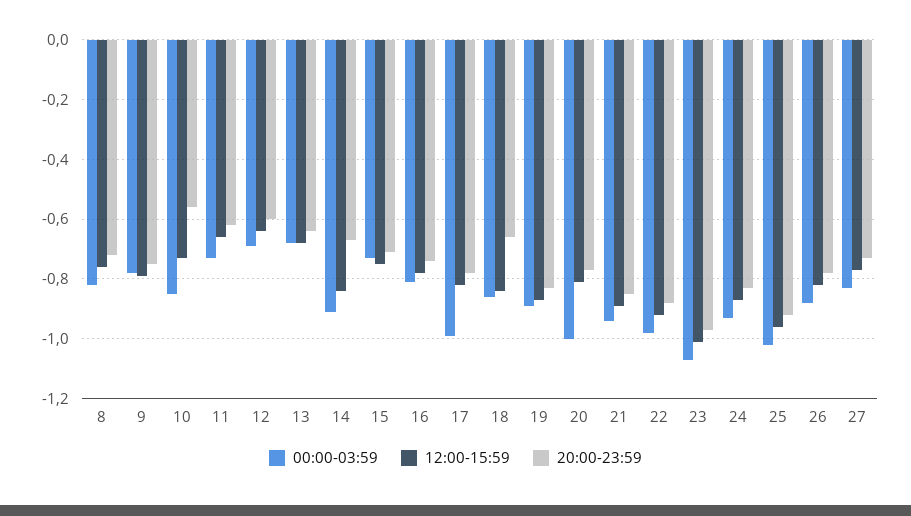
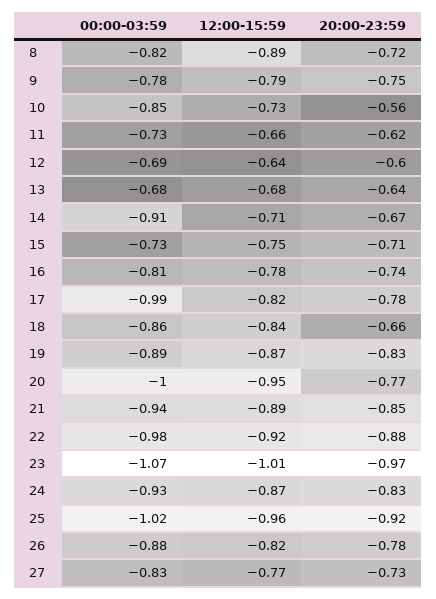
  {
    "00:00-03:59": {
      "8": -0.82,
      "9": -0.78,
      "10": -0.85,
      "11": -0.73,
      "12": -0.69,
      "13": -0.68,
      "14": -0.91,
      "15": -0.73,
      "16": -0.81,
      "17": -0.99,
      "18": -0.86,
      "19": -0.89,
      "20": -1,
      "21": -0.94,
      "22": -0.98,
      "23": -1.07,
      "24": -0.93,
      "25": -1.02,
      "26": -0.88,
      "27": -0.83
    },
    "12:00-15:59": {
-     "8": -0.75,
+     "8": -0.89,
      "9": -0.79,
      "10": -0.73,
      "11": -0.66,
      "12": -0.64,
      "13": -0.68,
-     "14": -0.85,
+     "14": -0.71,
      "15": -0.75,
      "16": -0.78,
      "17": -0.82,
      "18": -0.84,
      "19": -0.87,
-     "20": -0.8,
+     "20": -0.95,
      "21": -0.89,
      "22": -0.92,
      "23": -1.01,
      "24": -0.87,
      "25": -0.96,
      "26": -0.82,
      "27": -0.77
    },
    "20:00-23:59": {
      "8": -0.72,
      "9": -0.75,
      "10": -0.56,
      "11": -0.62,
      "12": -0.6,
      "13": -0.64,
      "14": -0.67,
      "15": -0.71,
      "16": -0.74,
      "17": -0.78,
      "18": -0.66,
      "19": -0.83,
      "20": -0.77,
      "21": -0.85,
      "22": -0.88,
      "23": -0.97,
      "24": -0.83,
      "25": -0.92,
      "26": -0.78,
      "27": -0.73
    }
  }

